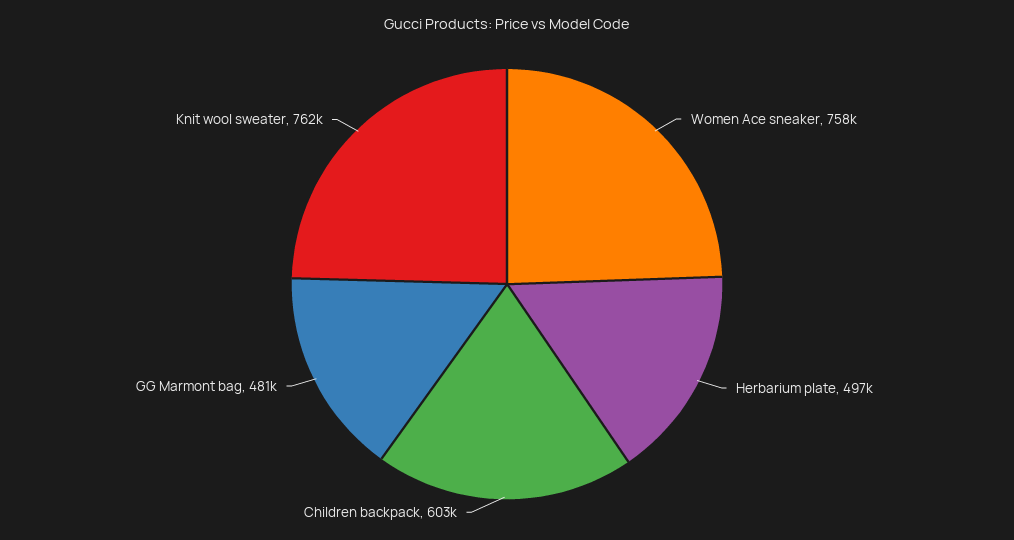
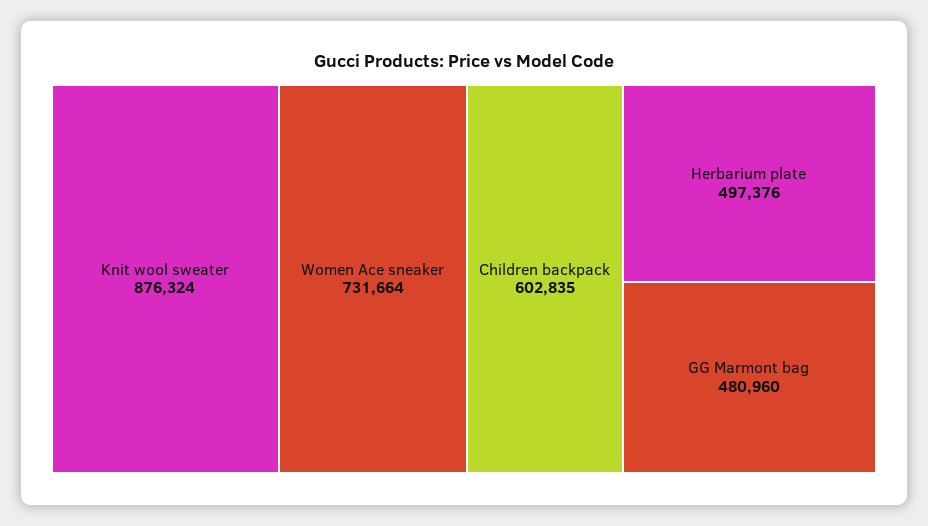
  {
-   "Women Ace sneaker": 758000,
+   "Women Ace sneaker": 731664,
    "Herbarium plate": 497376,
    "Children backpack": 602835,
    "GG Marmont bag": 480960,
-   "Knit wool sweater": 762000
+   "Knit wool sweater": 876324
  }

